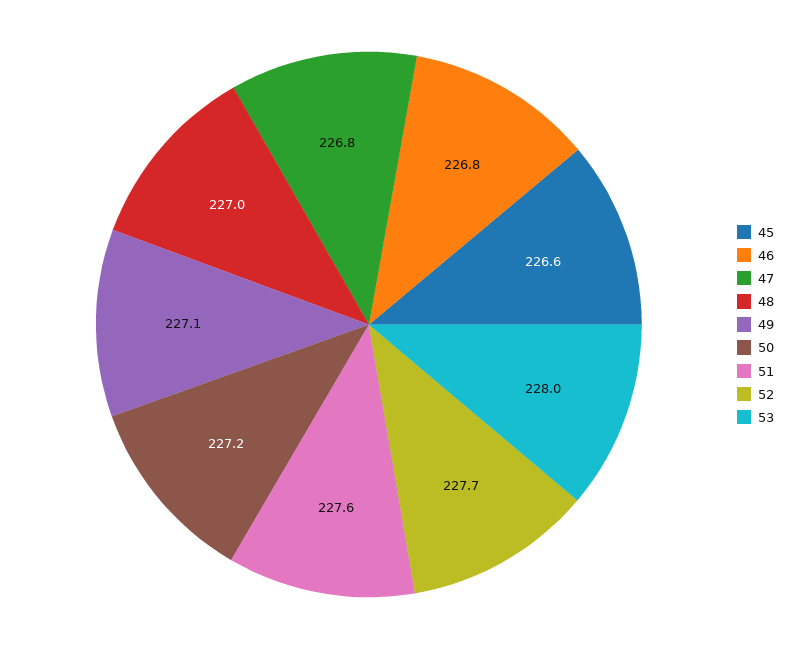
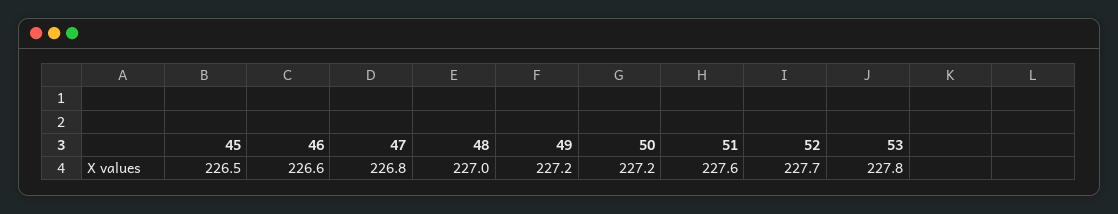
  {
-   "45": 226.6,
+   "45": 226.5,
-   "46": 226.8,
+   "46": 226.6,
    "47": 226.8,
    "48": 227,
-   "49": 227.1,
+   "49": 227.2,
    "50": 227.2,
    "51": 227.6,
    "52": 227.7,
-   "53": 228
+   "53": 227.8
  }

